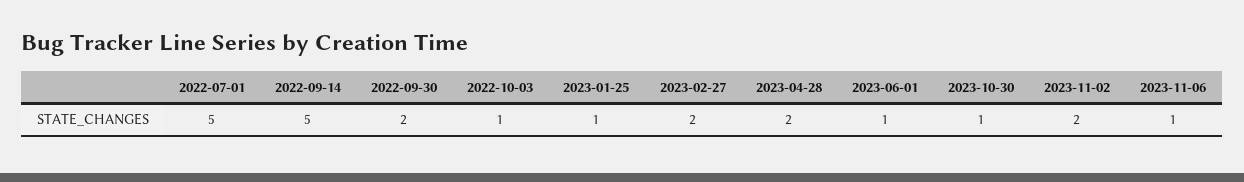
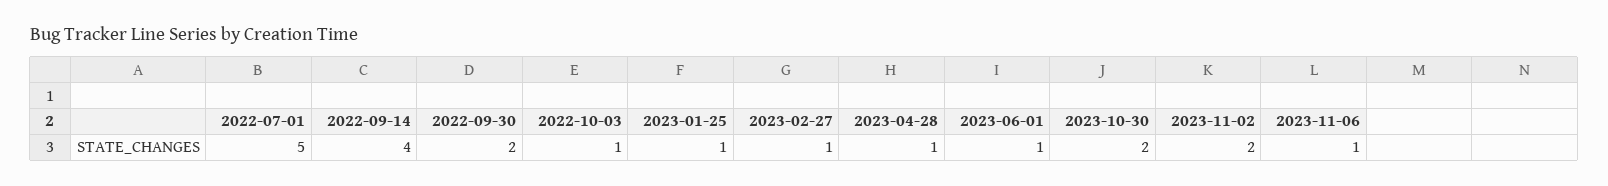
  {
    "2022-07-01": 5,
-   "2022-09-14": 5,
+   "2022-09-14": 4,
    "2022-09-30": 2,
    "2022-10-03": 1,
    "2023-01-25": 1,
-   "2023-02-27": 2,
+   "2023-02-27": 1,
-   "2023-04-28": 2,
+   "2023-04-28": 1,
    "2023-06-01": 1,
-   "2023-10-30": 1,
+   "2023-10-30": 2,
    "2023-11-02": 2,
    "2023-11-06": 1
  }

